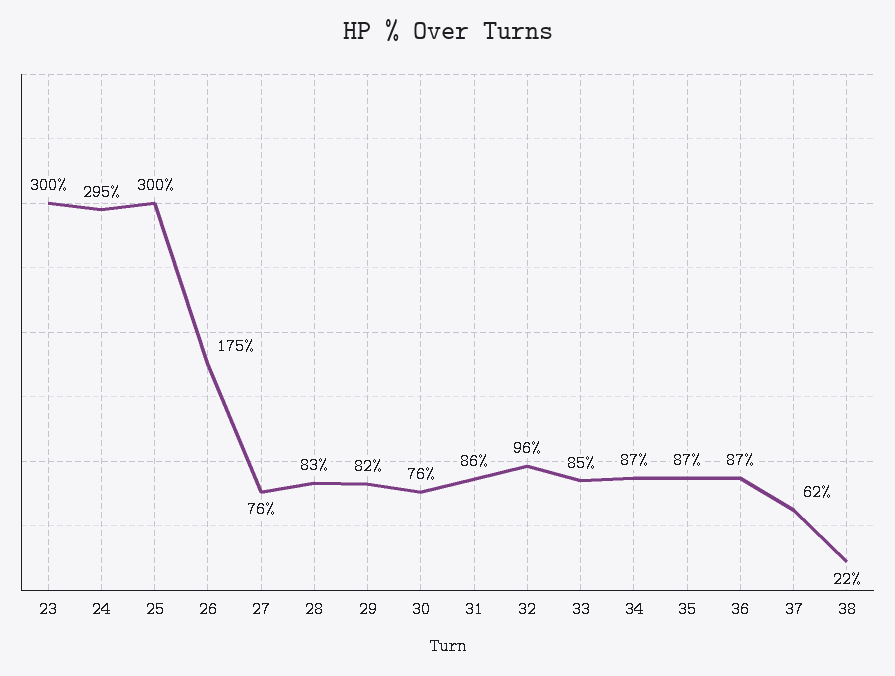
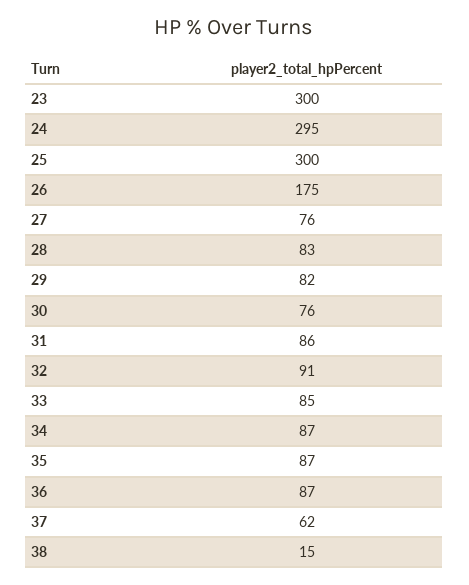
  {
    "23": 300,
    "24": 295,
    "25": 300,
    "26": 175,
    "27": 76,
    "28": 83,
    "29": 82,
    "30": 76,
    "31": 86,
-   "32": 96,
+   "32": 91,
    "33": 85,
    "34": 87,
    "35": 87,
    "36": 87,
    "37": 62,
-   "38": 22
+   "38": 15
  }

